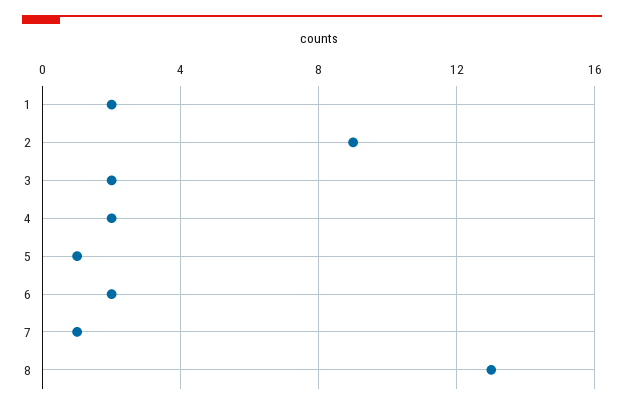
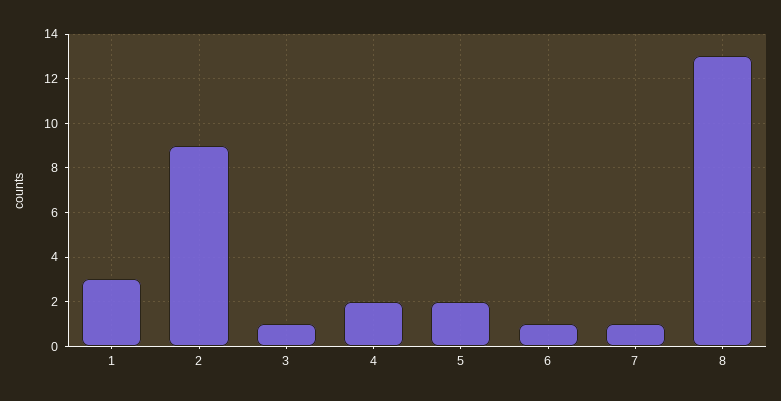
  {
-   "1": 2,
+   "1": 3,
    "2": 9,
-   "3": 2,
+   "3": 1,
    "4": 2,
-   "5": 1,
+   "5": 2,
-   "6": 2,
+   "6": 1,
    "7": 1,
    "8": 13
  }

